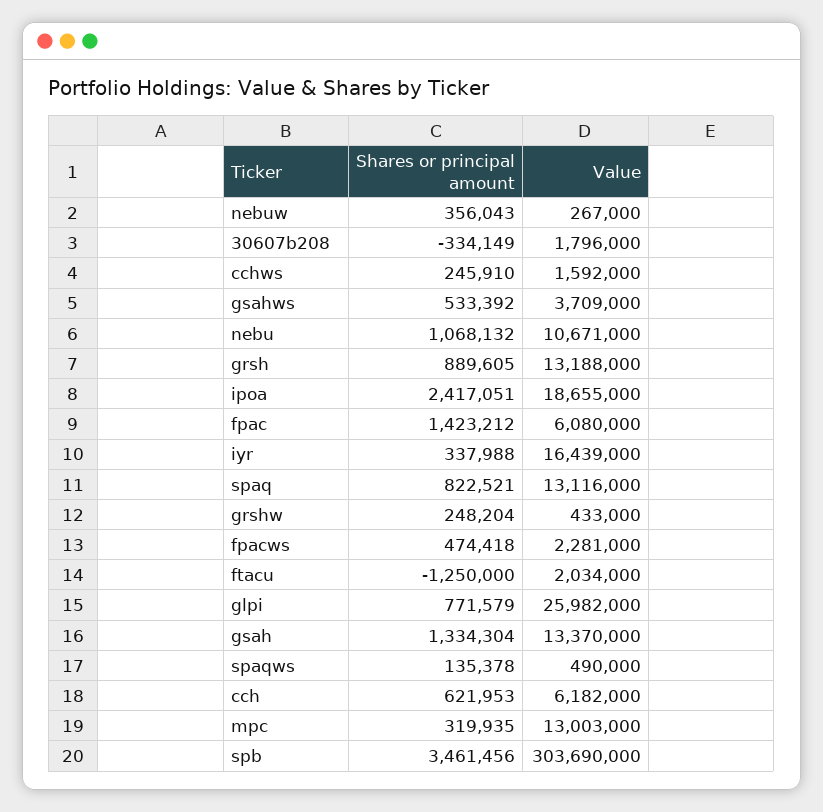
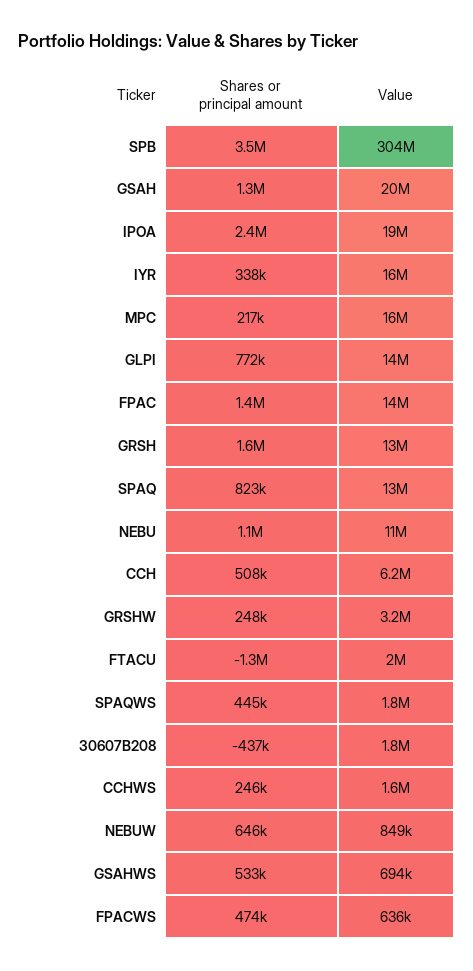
  {
    "Shares or principal amount": {
-     "nebuw": 356043,
+     "nebuw": 646000,
-     "30607b208": -334149,
+     "30607b208": -437000,
      "cchws": 245910,
      "gsahws": 533392,
      "nebu": 1068132,
-     "grsh": 889605,
+     "grsh": 1600000,
      "ipoa": 2417051,
      "fpac": 1423212,
      "iyr": 337988,
      "spaq": 822521,
      "grshw": 248204,
      "fpacws": 474418,
      "ftacu": -1250000,
      "glpi": 771579,
      "gsah": 1334304,
-     "spaqws": 135378,
+     "spaqws": 445000,
-     "cch": 621953,
+     "cch": 508000,
-     "mpc": 319935,
+     "mpc": 217000,
      "spb": 3461456
    },
    "Value": {
-     "nebuw": 267000,
+     "nebuw": 849000,
      "30607b208": 1796000,
      "cchws": 1592000,
-     "gsahws": 3709000,
+     "gsahws": 694000,
      "nebu": 10671000,
      "grsh": 13188000,
      "ipoa": 18655000,
-     "fpac": 6080000,
+     "fpac": 14000000,
      "iyr": 16439000,
      "spaq": 13116000,
-     "grshw": 433000,
+     "grshw": 3200000,
-     "fpacws": 2281000,
+     "fpacws": 636000,
      "ftacu": 2034000,
-     "glpi": 25982000,
+     "glpi": 14000000,
-     "gsah": 13370000,
+     "gsah": 20000000,
-     "spaqws": 490000,
+     "spaqws": 1800000,
      "cch": 6182000,
-     "mpc": 13003000,
+     "mpc": 16000000,
      "spb": 303690000
    }
  }

